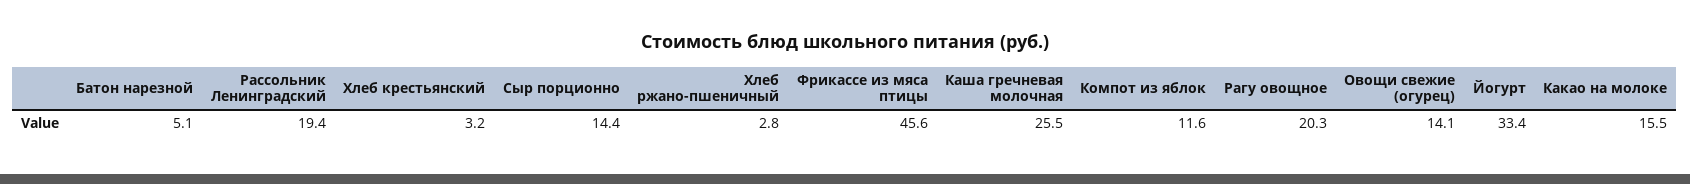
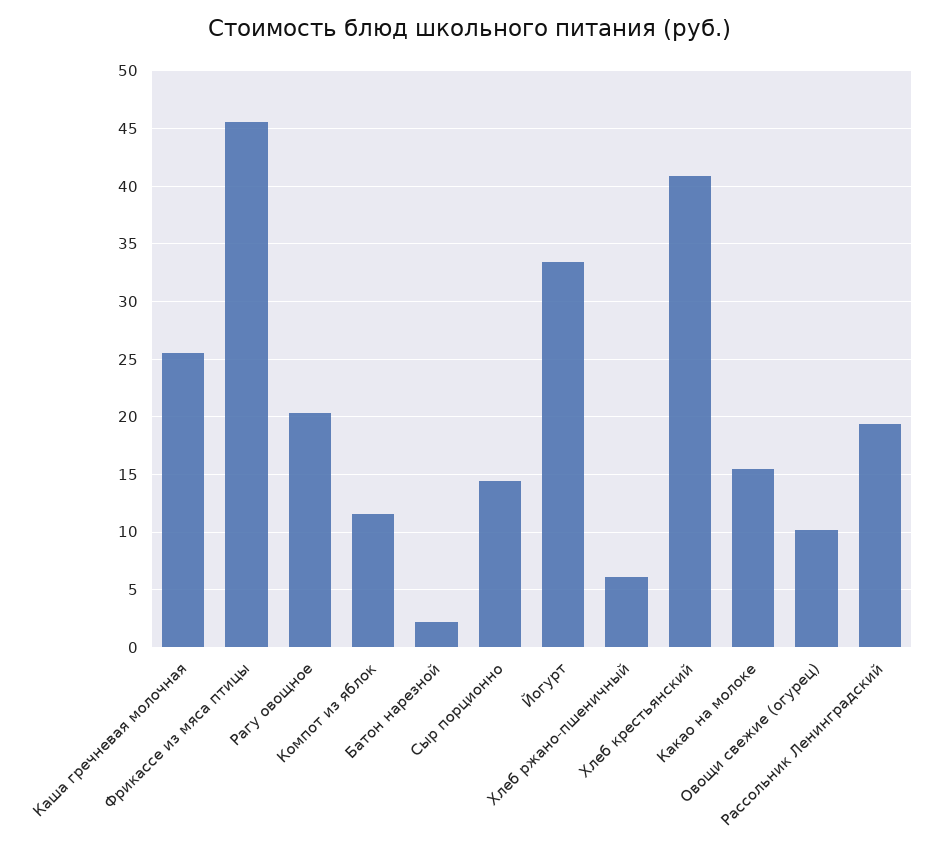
  {
-   "Батон нарезной": 5.1,
+   "Батон нарезной": 2,
    "Рассольник Ленинградский": 19.4,
-   "Хлеб крестьянский": 3.2,
+   "Хлеб крестьянский": 41,
    "Сыр порционно": 14.4,
-   "Хлеб ржано-пшеничный": 2.8,
+   "Хлеб ржано-пшеничный": 6,
    "Фрикассе из мяса птицы": 45.6,
    "Каша гречневая молочная": 25.5,
    "Компот из яблок": 11.6,
    "Рагу овощное": 20.3,
-   "Овощи свежие (огурец)": 14.1,
+   "Овощи свежие (огурец)": 10,
    "Йогурт": 33.4,
    "Какао на молоке": 15.5
  }

